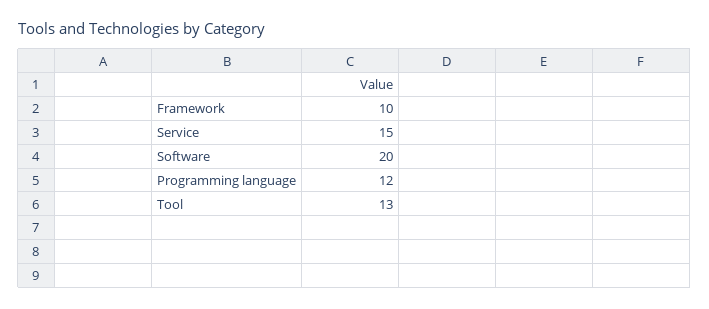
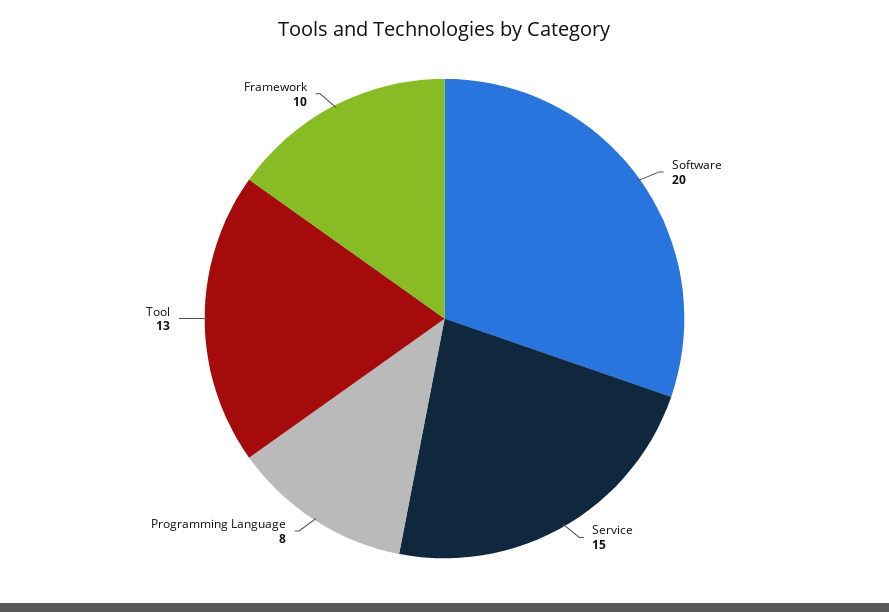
  {
    "Framework": 10,
    "Service": 15,
    "Software": 20,
-   "Programming language": 12,
+   "Programming language": 8,
    "Tool": 13
  }

